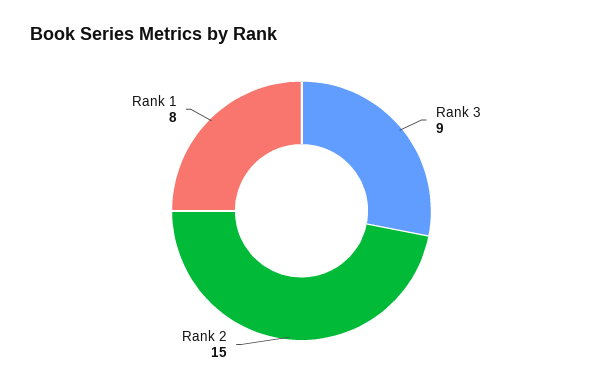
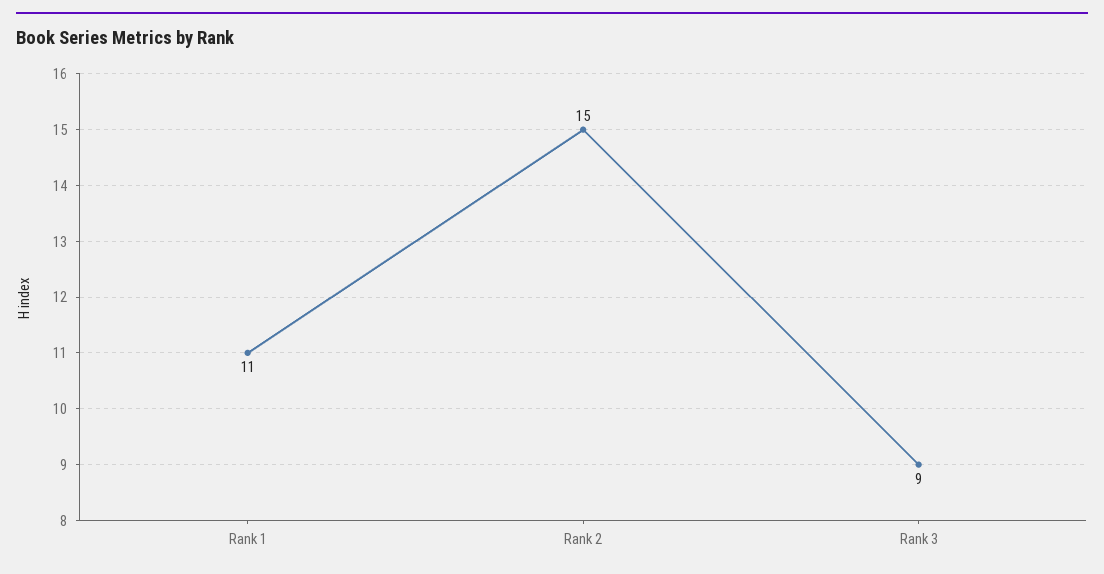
  {
    "Rank 3": 9,
    "Rank 2": 15,
-   "Rank 1": 8
+   "Rank 1": 11
  }

